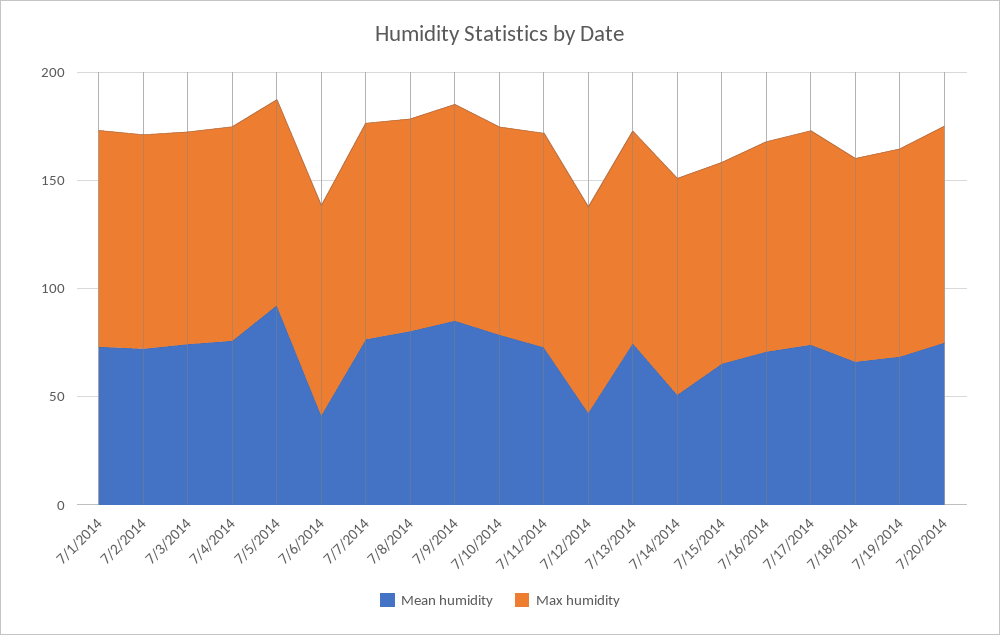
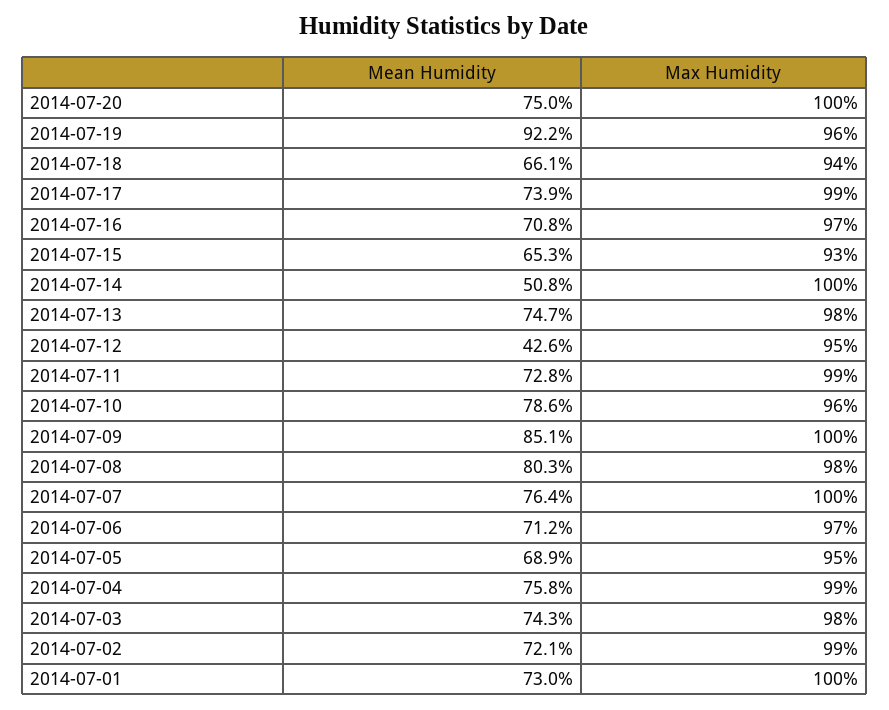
  {
    "Mean humidity": {
      "7/1/2014": 73,
      "7/2/2014": 72.1,
      "7/3/2014": 74.3,
      "7/4/2014": 75.8,
-     "7/5/2014": 90,
+     "7/5/2014": 68.9,
-     "7/6/2014": 40,
+     "7/6/2014": 71.2,
      "7/7/2014": 76.4,
      "7/8/2014": 80.3,
      "7/9/2014": 85.1,
      "7/10/2014": 78.6,
      "7/11/2014": 72.8,
      "7/12/2014": 42.6,
      "7/13/2014": 74.7,
      "7/14/2014": 50.8,
      "7/15/2014": 65.3,
      "7/16/2014": 70.8,
      "7/17/2014": 73.9,
      "7/18/2014": 66.1,
-     "7/19/2014": 70,
+     "7/19/2014": 92.2,
      "7/20/2014": 75
    },
    "Max humidity": {
      "7/1/2014": 100,
      "7/2/2014": 99,
      "7/3/2014": 98,
      "7/4/2014": 99,
      "7/5/2014": 95,
      "7/6/2014": 97,
      "7/7/2014": 100,
      "7/8/2014": 98,
      "7/9/2014": 100,
      "7/10/2014": 96,
      "7/11/2014": 99,
      "7/12/2014": 95,
      "7/13/2014": 98,
      "7/14/2014": 100,
      "7/15/2014": 93,
      "7/16/2014": 97,
      "7/17/2014": 99,
      "7/18/2014": 94,
      "7/19/2014": 96,
      "7/20/2014": 100
    }
  }

